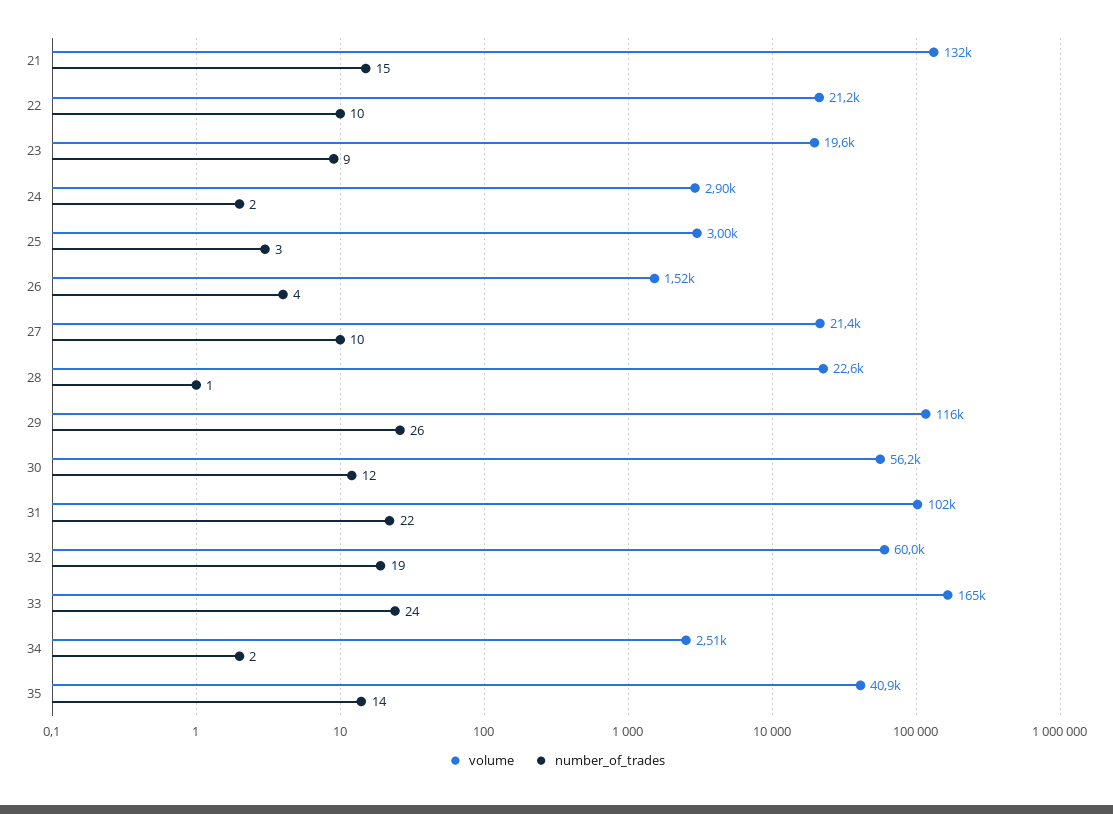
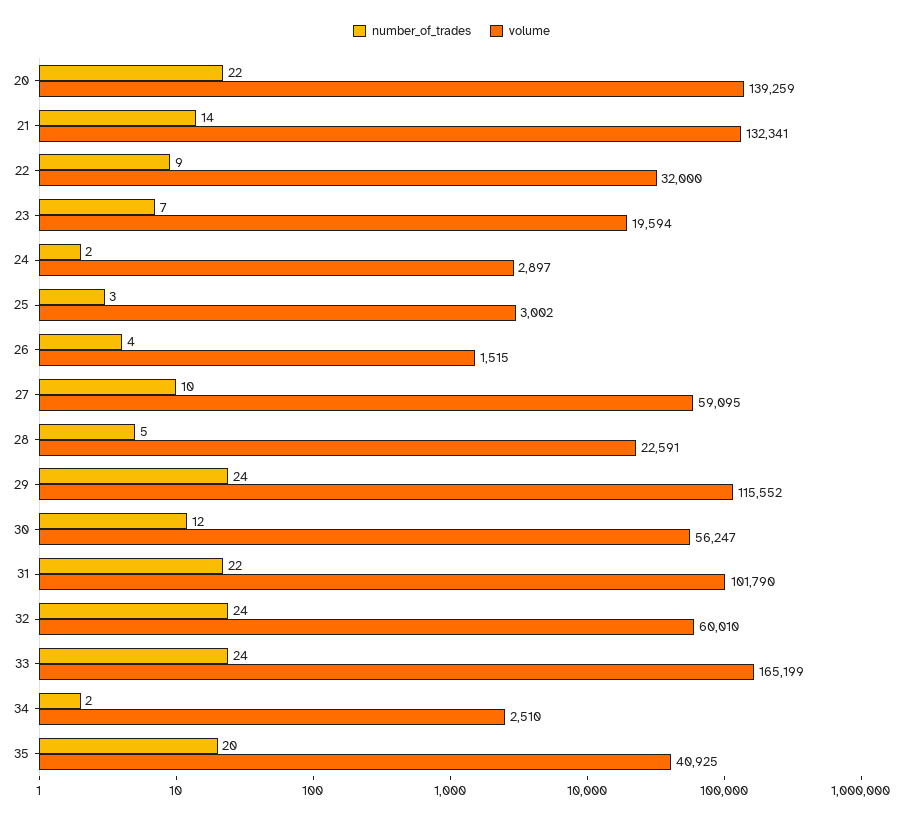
  {
    "volume": {
      "21": 132341,
-     "22": 21200,
+     "22": 32000,
      "23": 19594,
      "24": 2897,
      "25": 3002,
      "26": 1515,
-     "27": 21400,
+     "27": 59095,
      "28": 22591,
      "29": 115552,
      "30": 56247,
      "31": 101790,
      "32": 60010,
      "33": 165199,
      "34": 2510,
-     "35": 40925
+     "35": 40925,
+     "20": 139259
    },
    "number_of_trades": {
-     "21": 15,
+     "21": 14,
-     "22": 10,
+     "22": 9,
-     "23": 9,
+     "23": 7,
      "24": 2,
      "25": 3,
      "26": 4,
      "27": 10,
-     "28": 1,
+     "28": 5,
-     "29": 26,
+     "29": 24,
      "30": 12,
      "31": 22,
-     "32": 19,
+     "32": 24,
      "33": 24,
      "34": 2,
-     "35": 14
+     "35": 20,
+     "20": 22
    }
  }

